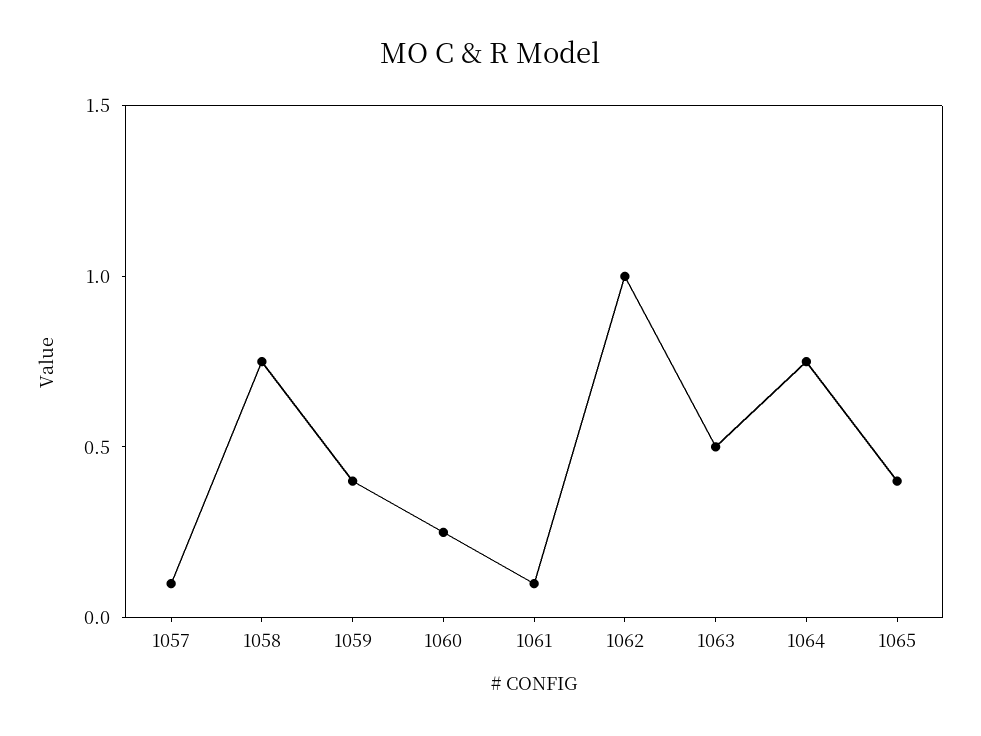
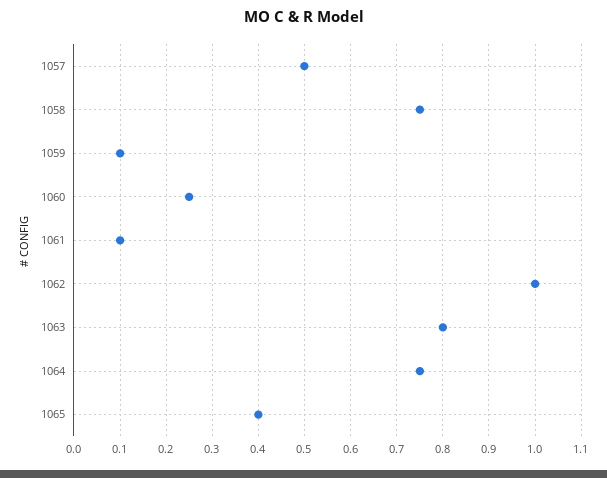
  {
-   "1057": 0.1,
+   "1057": 0.5,
    "1058": 0.75,
-   "1059": 0.4,
+   "1059": 0.1,
    "1060": 0.25,
    "1061": 0.1,
    "1062": 1,
-   "1063": 0.5,
+   "1063": 0.8,
    "1064": 0.75,
    "1065": 0.4
  }

